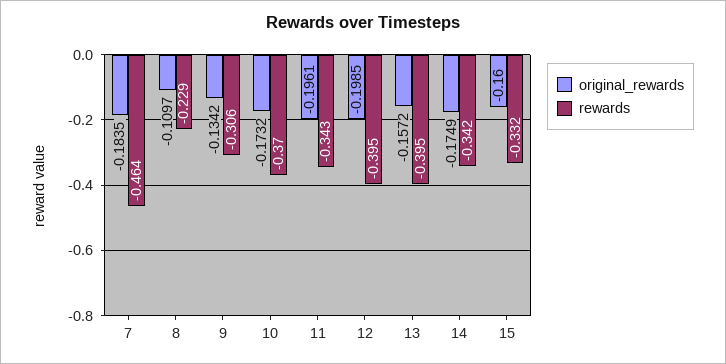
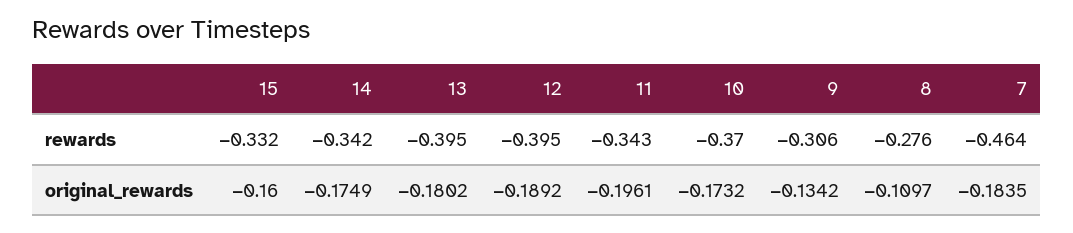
  {
    "original_rewards": {
      "7": -0.1835,
      "8": -0.1097,
      "9": -0.1342,
      "10": -0.1732,
      "11": -0.1961,
-     "12": -0.1985,
+     "12": -0.1892,
-     "13": -0.1572,
+     "13": -0.1802,
      "14": -0.1749,
      "15": -0.16
    },
    "rewards": {
      "7": -0.464,
-     "8": -0.229,
+     "8": -0.276,
      "9": -0.306,
      "10": -0.37,
      "11": -0.343,
      "12": -0.395,
      "13": -0.395,
      "14": -0.342,
      "15": -0.332
    }
  }

